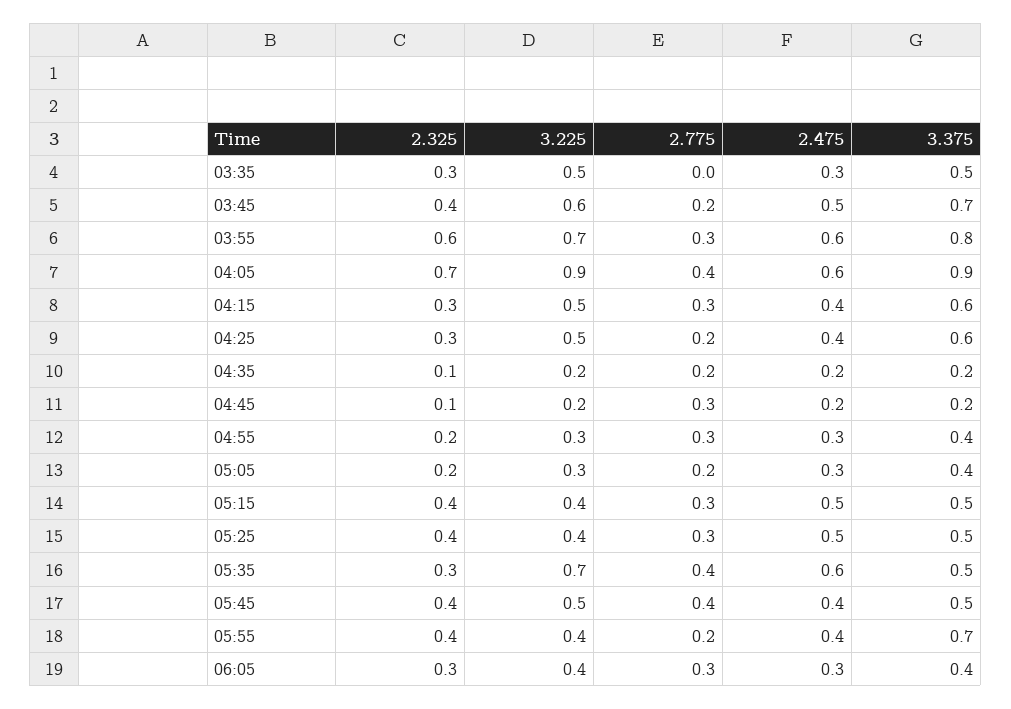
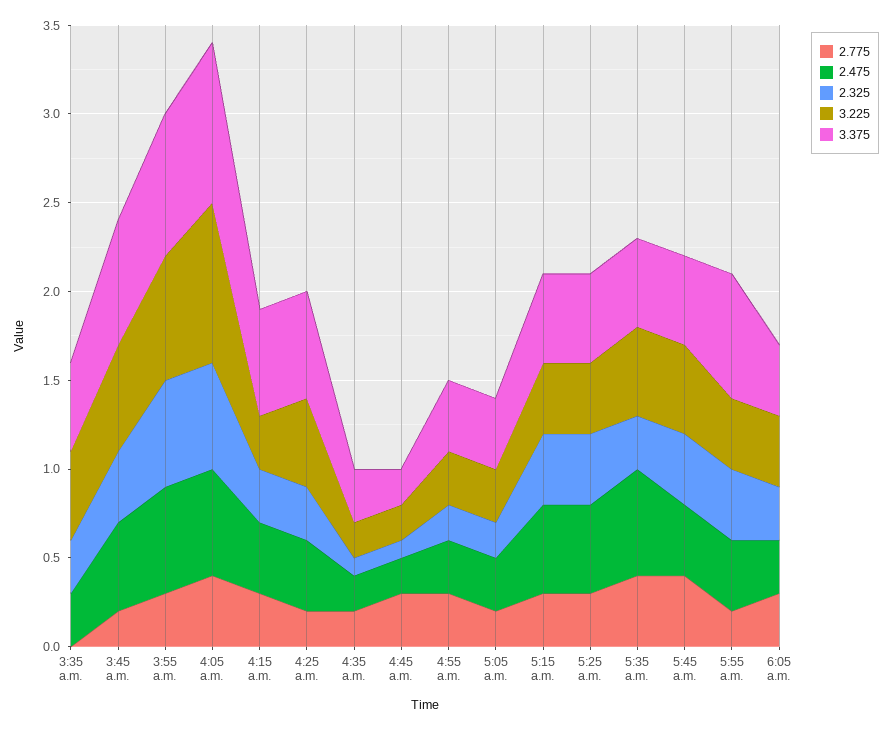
  {
    "2.325": {
      "03:35": 0.3,
      "03:45": 0.4,
      "03:55": 0.6,
-     "04:05": 0.7,
+     "04:05": 0.6,
      "04:15": 0.3,
      "04:25": 0.3,
      "04:35": 0.1,
      "04:45": 0.1,
      "04:55": 0.2,
      "05:05": 0.2,
      "05:15": 0.4,
      "05:25": 0.4,
      "05:35": 0.3,
      "05:45": 0.4,
      "05:55": 0.4,
      "06:05": 0.3
    },
    "3.225": {
      "03:35": 0.5,
      "03:45": 0.6,
      "03:55": 0.7,
      "04:05": 0.9,
-     "04:15": 0.5,
+     "04:15": 0.3,
      "04:25": 0.5,
      "04:35": 0.2,
      "04:45": 0.2,
      "04:55": 0.3,
      "05:05": 0.3,
      "05:15": 0.4,
      "05:25": 0.4,
-     "05:35": 0.7,
+     "05:35": 0.5,
      "05:45": 0.5,
      "05:55": 0.4,
      "06:05": 0.4
    },
    "2.775": {
      "03:35": 0,
      "03:45": 0.2,
      "03:55": 0.3,
      "04:05": 0.4,
      "04:15": 0.3,
      "04:25": 0.2,
      "04:35": 0.2,
      "04:45": 0.3,
      "04:55": 0.3,
      "05:05": 0.2,
      "05:15": 0.3,
      "05:25": 0.3,
      "05:35": 0.4,
      "05:45": 0.4,
      "05:55": 0.2,
      "06:05": 0.3
    },
    "2.475": {
      "03:35": 0.3,
      "03:45": 0.5,
      "03:55": 0.6,
      "04:05": 0.6,
      "04:15": 0.4,
      "04:25": 0.4,
      "04:35": 0.2,
      "04:45": 0.2,
      "04:55": 0.3,
      "05:05": 0.3,
      "05:15": 0.5,
      "05:25": 0.5,
      "05:35": 0.6,
      "05:45": 0.4,
      "05:55": 0.4,
      "06:05": 0.3
    },
    "3.375": {
      "03:35": 0.5,
      "03:45": 0.7,
      "03:55": 0.8,
      "04:05": 0.9,
      "04:15": 0.6,
      "04:25": 0.6,
-     "04:35": 0.2,
+     "04:35": 0.3,
      "04:45": 0.2,
      "04:55": 0.4,
      "05:05": 0.4,
      "05:15": 0.5,
      "05:25": 0.5,
      "05:35": 0.5,
      "05:45": 0.5,
      "05:55": 0.7,
      "06:05": 0.4
    }
  }

